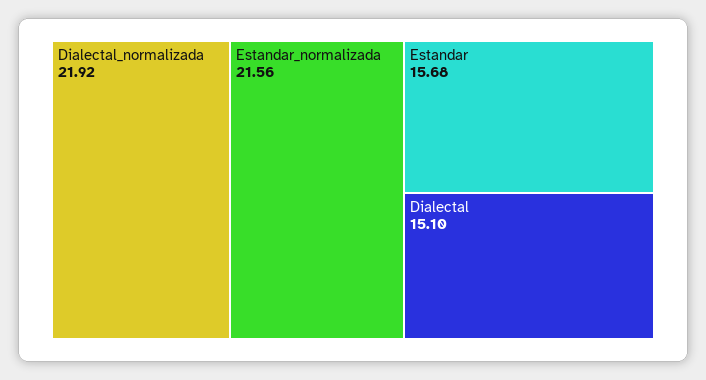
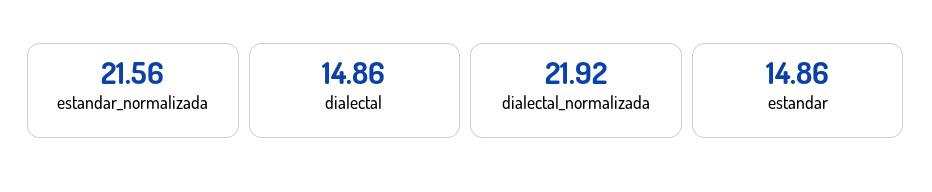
  {
    "Dialectal_normalizada": 21.92,
    "Estandar_normalizada": 21.56,
-   "Estandar": 15.68,
+   "Estandar": 14.86,
-   "Dialectal": 15.1
+   "Dialectal": 14.86
  }

